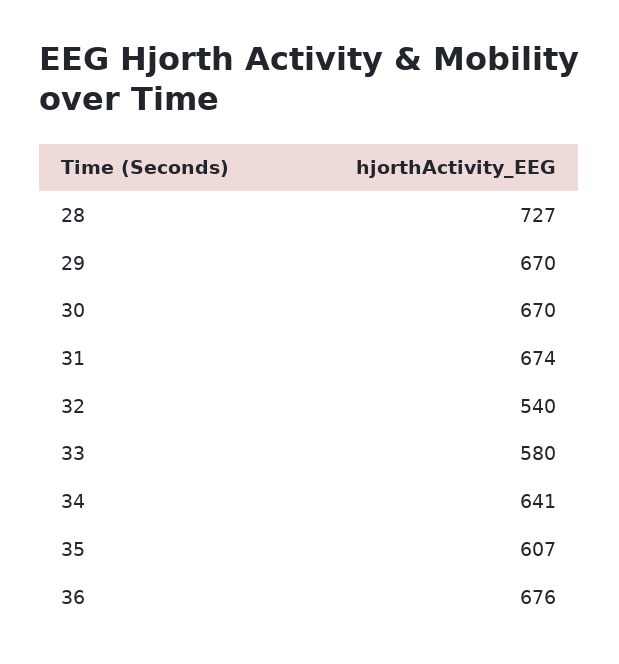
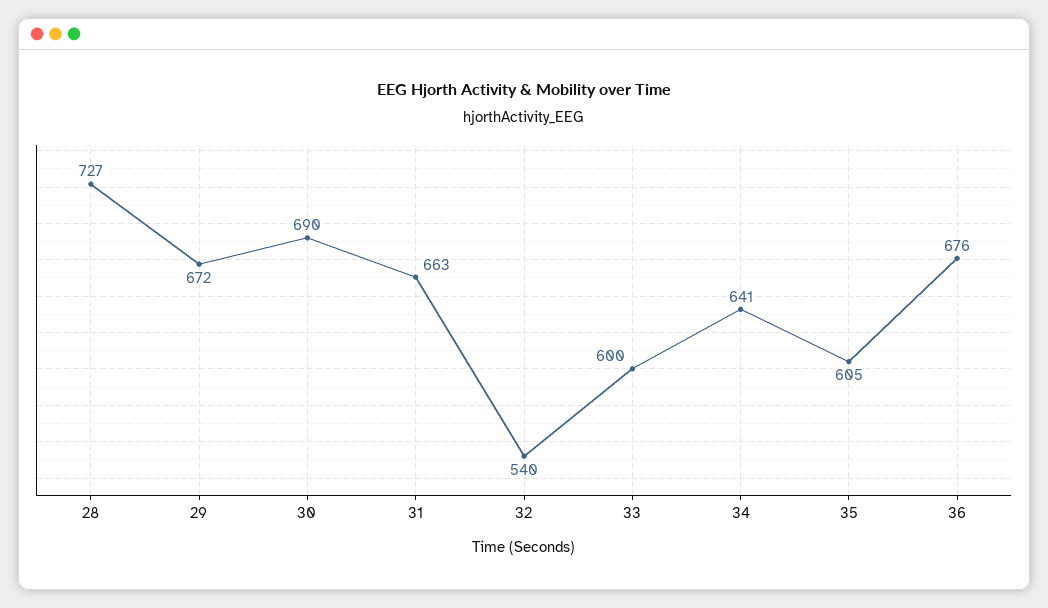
  {
    "28": 727,
-   "29": 670,
+   "29": 672,
-   "30": 670,
+   "30": 690,
-   "31": 674,
+   "31": 663,
    "32": 540,
-   "33": 580,
+   "33": 600,
    "34": 641,
-   "35": 607,
+   "35": 605,
    "36": 676
  }

